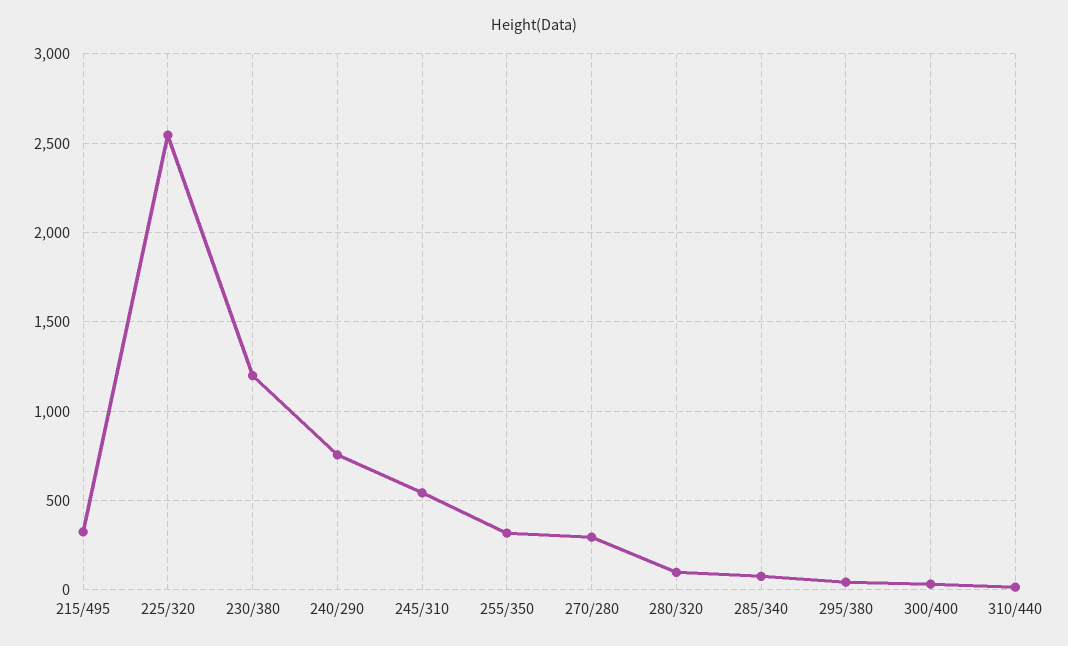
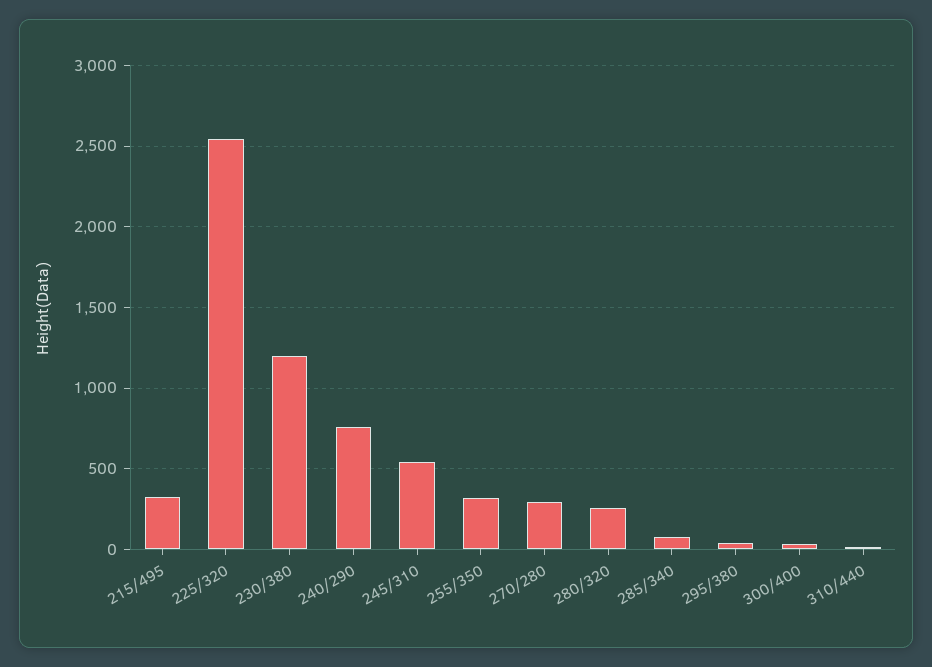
  {
    "215/495": 300,
    "225/320": 2550,
    "230/380": 1200,
    "240/290": 750,
    "245/310": 550,
    "255/350": 300,
    "270/280": 300,
-   "280/320": 100,
+   "280/320": 250,
    "285/340": 100,
    "295/380": 50,
    "300/400": 50,
    "310/440": 0
  }

